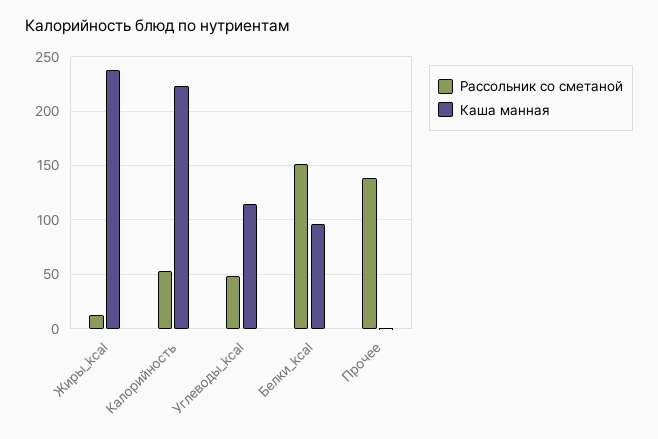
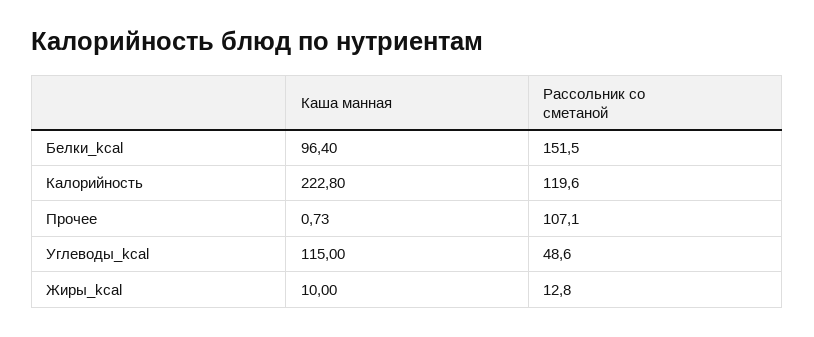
  {
    "Рассольник со сметаной": {
      "Жиры_kcal": 12.8,
-     "Калорийность": 50,
+     "Калорийность": 119.6,
      "Углеводы_kcal": 48.6,
      "Белки_kcal": 151.5,
-     "Прочее": 140
+     "Прочее": 107.1
    },
    "Каша манная": {
-     "Жиры_kcal": 240,
+     "Жиры_kcal": 10,
      "Калорийность": 222.8,
      "Углеводы_kcal": 115,
      "Белки_kcal": 96.4,
      "Прочее": 0.73
    }
  }

